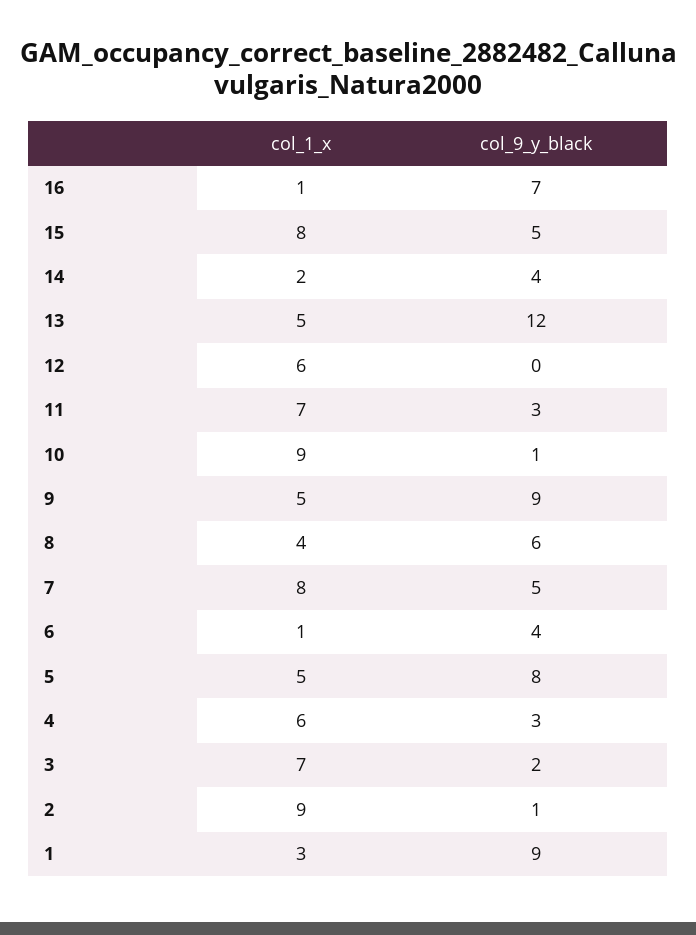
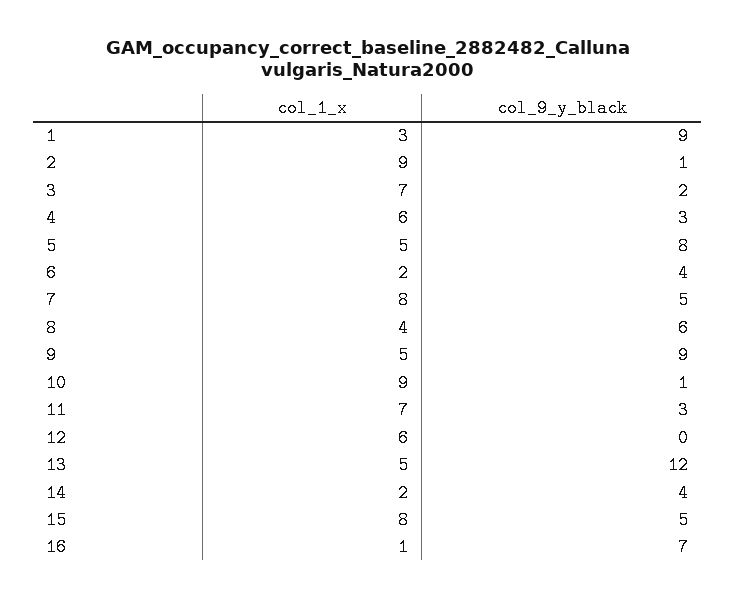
  {
    "col_1_x": {
      "16": 1,
      "15": 8,
      "14": 2,
      "13": 5,
      "12": 6,
      "11": 7,
      "10": 9,
      "9": 5,
      "8": 4,
      "7": 8,
-     "6": 1,
+     "6": 2,
      "5": 5,
      "4": 6,
      "3": 7,
      "2": 9,
      "1": 3
    },
    "col_9_y_black": {
      "16": 7,
      "15": 5,
      "14": 4,
      "13": 12,
      "12": 0,
      "11": 3,
      "10": 1,
      "9": 9,
      "8": 6,
      "7": 5,
      "6": 4,
      "5": 8,
      "4": 3,
      "3": 2,
      "2": 1,
      "1": 9
    }
  }

